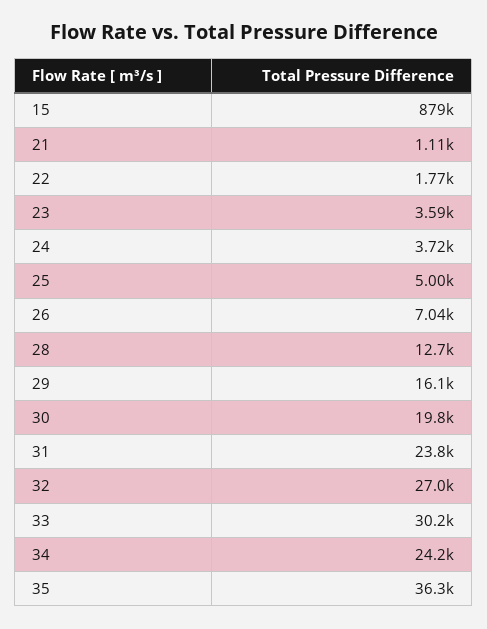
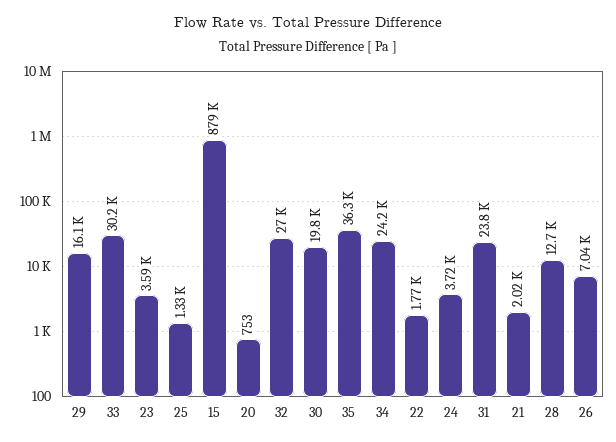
  {
    "15": 879000,
-   "21": 1110,
+   "21": 2020,
    "22": 1770,
    "23": 3590,
    "24": 3720,
-   "25": 5000,
+   "25": 1330,
    "26": 7040,
    "28": 12700,
    "29": 16100,
    "30": 19800,
    "31": 23800,
    "32": 27000,
    "33": 30200,
    "34": 24200,
-   "35": 36300
+   "35": 36300,
+   "20": 753
  }

